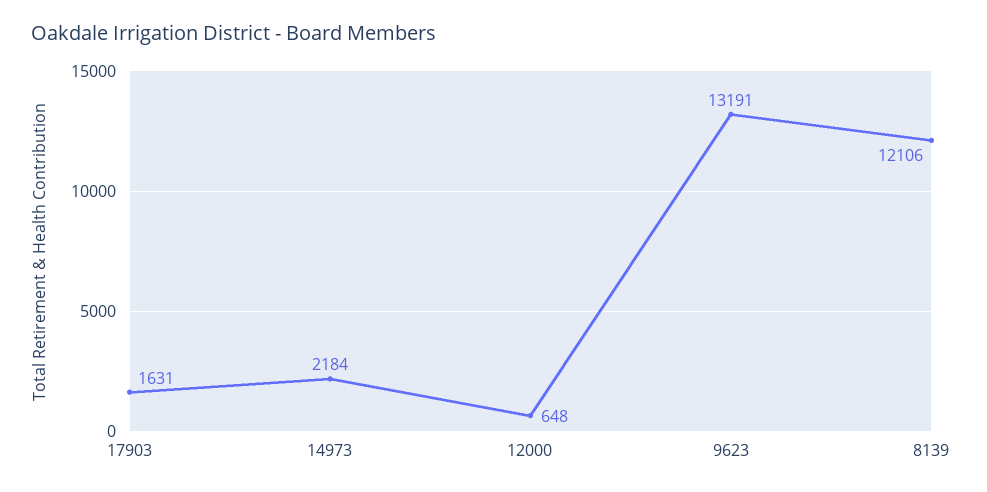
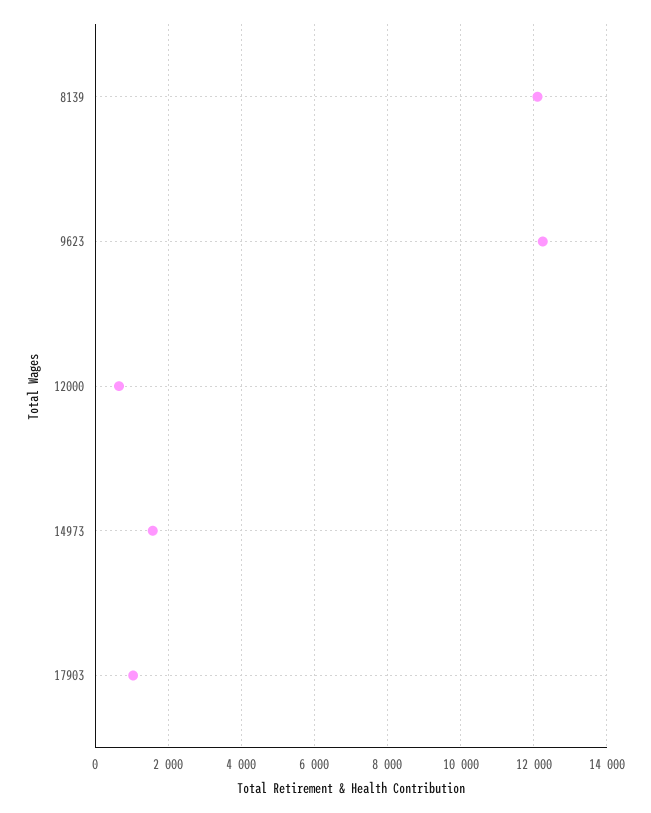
  {
-   "17903": 1631,
+   "17903": 1000,
-   "14973": 2184,
+   "14973": 1600,
    "12000": 648,
-   "9623": 13191,
+   "9623": 12200,
    "8139": 12106
  }

